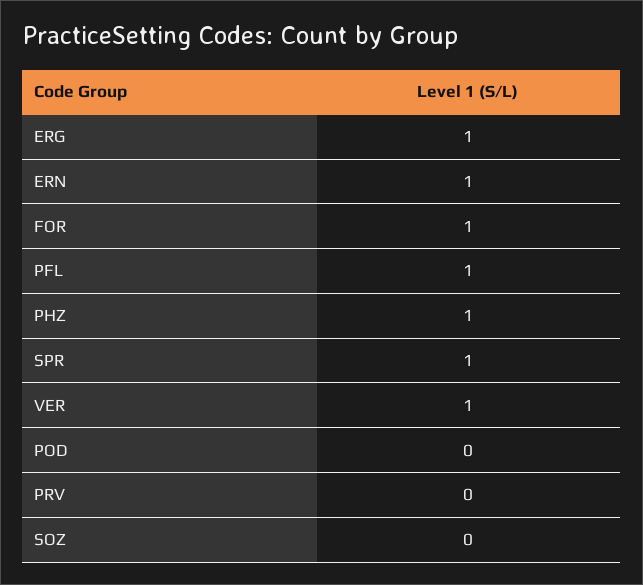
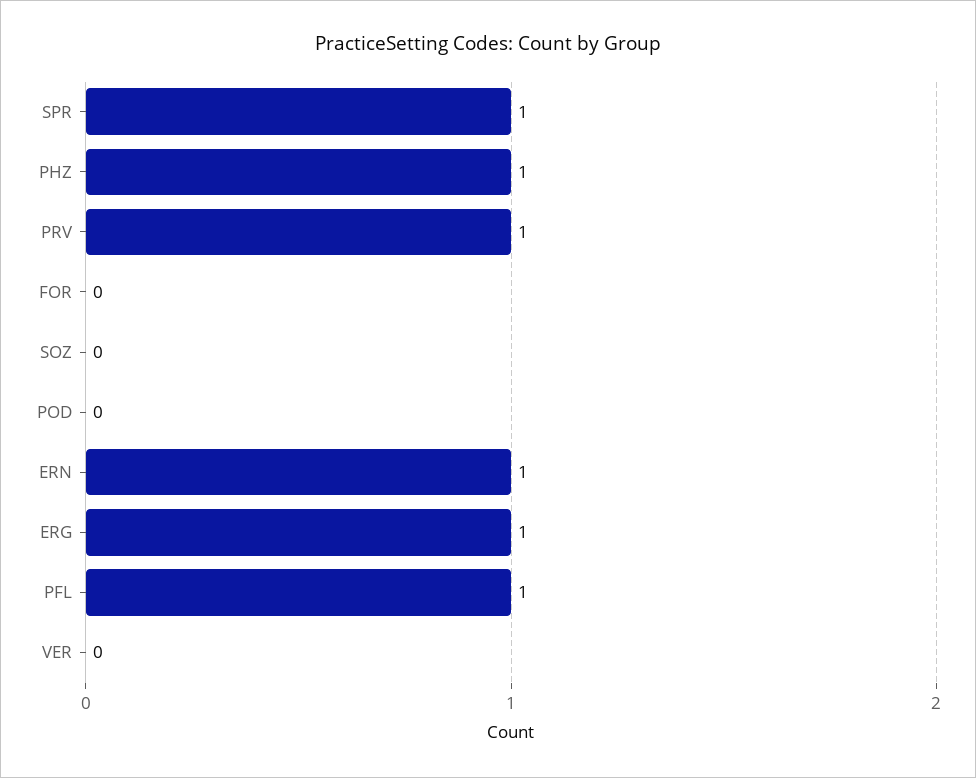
  {
    "ERG": 1,
    "ERN": 1,
-   "FOR": 1,
+   "FOR": 0,
    "PFL": 1,
    "PHZ": 1,
    "SPR": 1,
-   "VER": 1,
+   "VER": 0,
    "POD": 0,
-   "PRV": 0,
+   "PRV": 1,
    "SOZ": 0
  }

